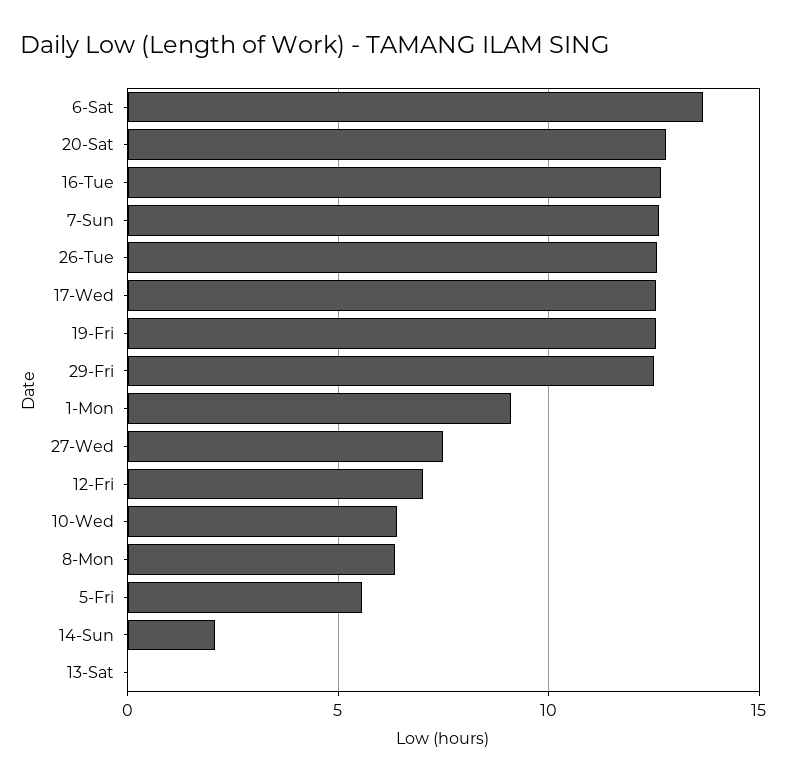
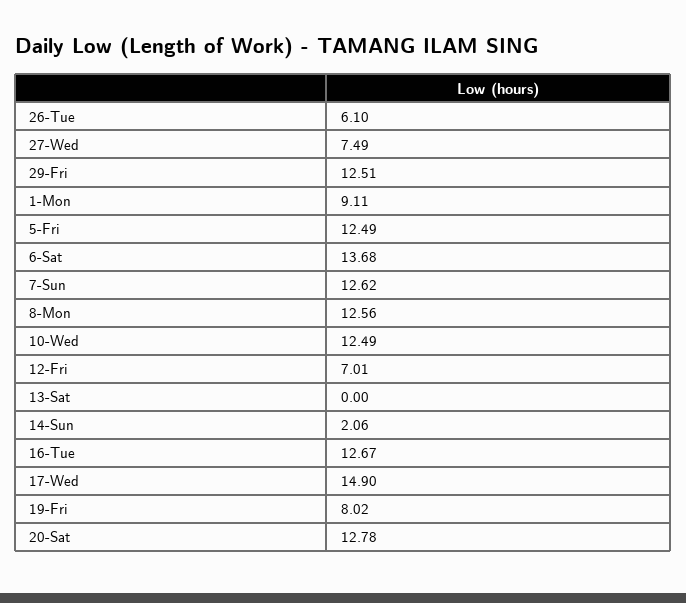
  {
    "6-Sat": 13.68,
    "20-Sat": 12.78,
    "16-Tue": 12.67,
    "7-Sun": 12.62,
-   "26-Tue": 12.5,
+   "26-Tue": 6.1,
-   "17-Wed": 12.5,
+   "17-Wed": 14.9,
-   "19-Fri": 12.5,
+   "19-Fri": 8.02,
    "29-Fri": 12.51,
    "1-Mon": 9.11,
    "27-Wed": 7.49,
    "12-Fri": 7.01,
-   "10-Wed": 6.5,
+   "10-Wed": 12.49,
-   "8-Mon": 6.5,
+   "8-Mon": 12.56,
-   "5-Fri": 5.5,
+   "5-Fri": 12.49,
    "14-Sun": 2.06,
    "13-Sat": 0
  }

